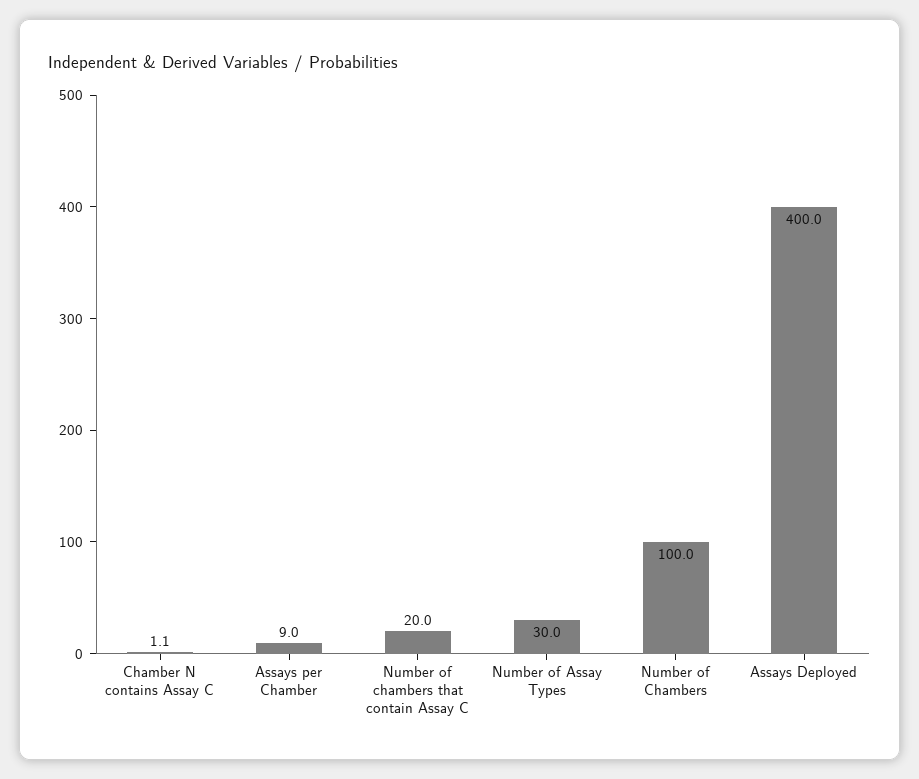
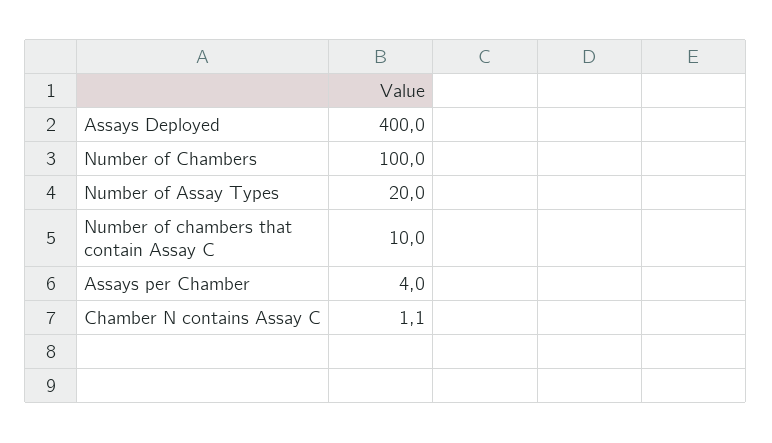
  {
    "Chamber N contains Assay C": 1.1,
-   "Assays per Chamber": 9,
+   "Assays per Chamber": 4,
-   "Number of chambers that contain Assay C": 20,
+   "Number of chambers that contain Assay C": 10,
-   "Number of Assay Types": 30,
+   "Number of Assay Types": 20,
    "Number of Chambers": 100,
    "Assays Deployed": 400
  }

